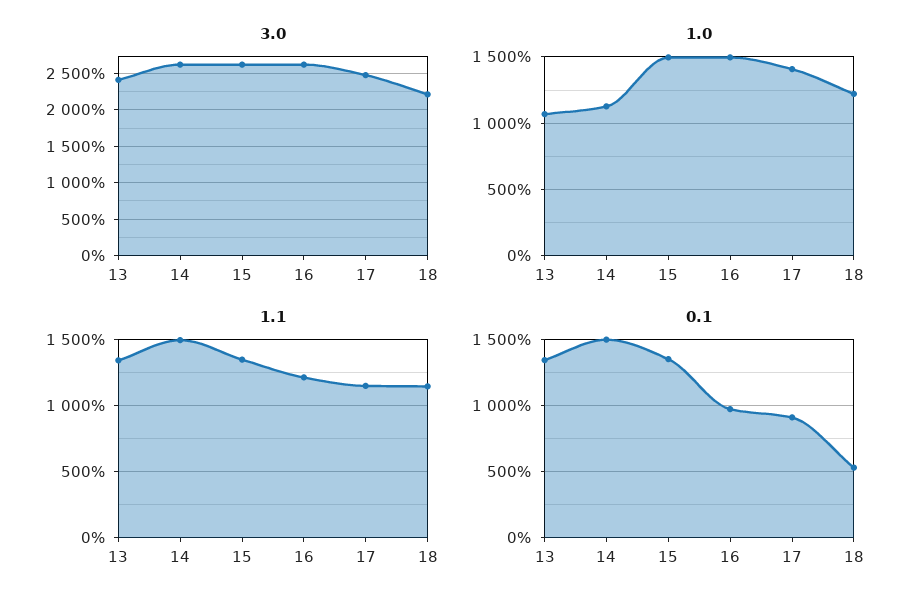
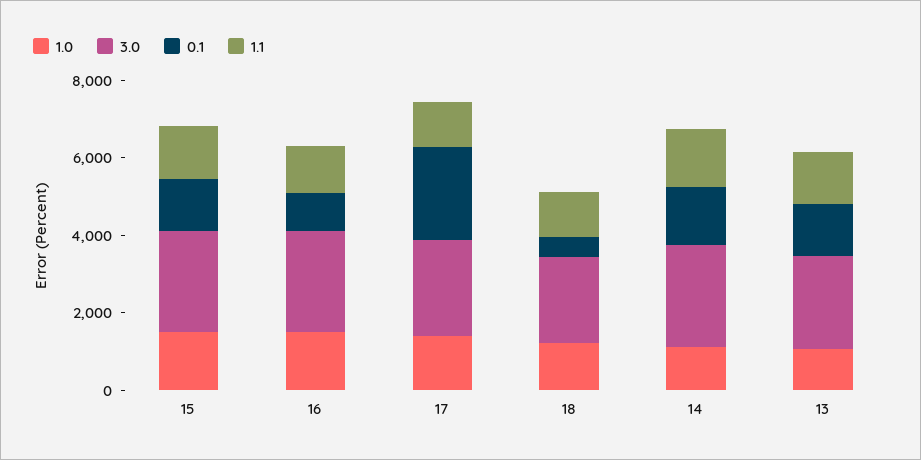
  {
    "3.0": {
      "13": 2400,
      "14": 2600,
      "15": 2600,
      "16": 2600,
      "17": 2500,
      "18": 2200
    },
    "1.0": {
      "13": 1050,
      "14": 1150,
      "15": 1500,
      "16": 1500,
      "17": 1400,
      "18": 1200
    },
    "1.1": {
      "13": 1350,
      "14": 1500,
      "15": 1350,
      "16": 1200,
      "17": 1150,
      "18": 1150
    },
    "0.1": {
      "13": 1350,
      "14": 1500,
      "15": 1350,
      "16": 950,
-     "17": 900,
+     "17": 2500,
      "18": 550
    }
  }

